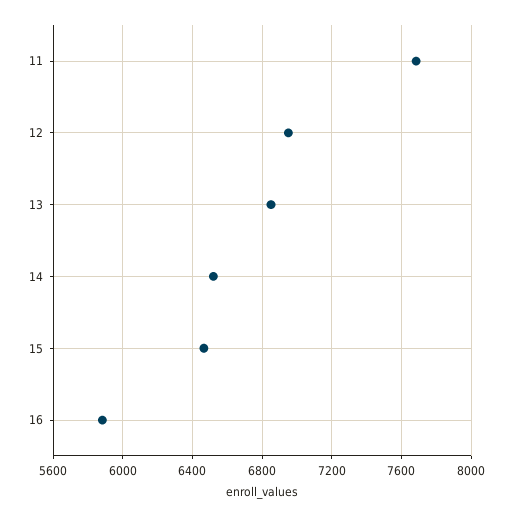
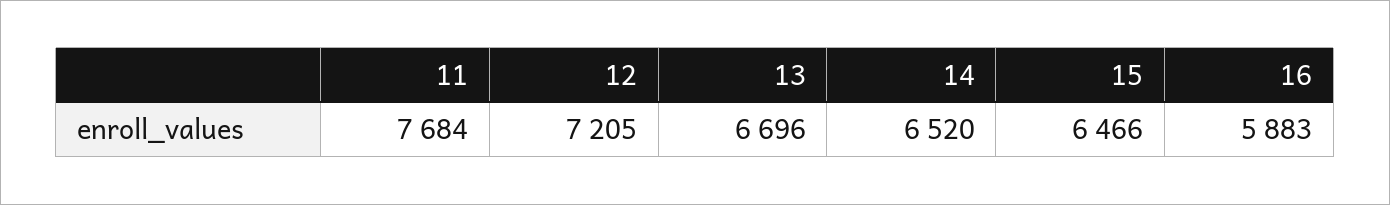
  {
    "11": 7684,
-   "12": 6950,
+   "12": 7205,
-   "13": 6850,
+   "13": 6696,
    "14": 6520,
    "15": 6466,
    "16": 5883
  }

